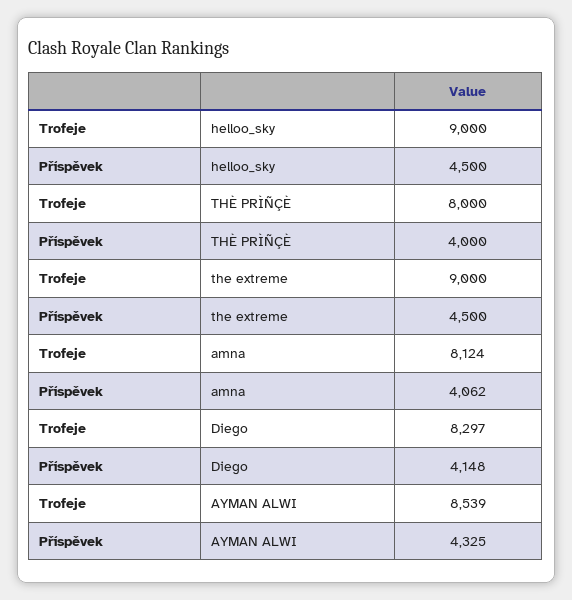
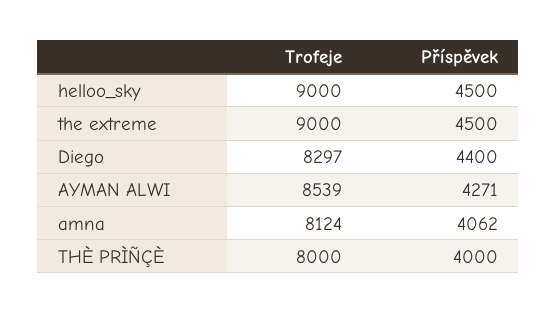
  {
    "Trofeje": {
      "helloo_sky": 9000,
      "THÈ PRÌÑÇÈ": 8000,
      "the extreme": 9000,
      "amna": 8124,
      "Diego": 8297,
      "AYMAN ALWI": 8539
    },
    "Příspěvek": {
      "helloo_sky": 4500,
      "THÈ PRÌÑÇÈ": 4000,
      "the extreme": 4500,
      "amna": 4062,
-     "Diego": 4148,
+     "Diego": 4400,
-     "AYMAN ALWI": 4325
+     "AYMAN ALWI": 4271
    }
  }

